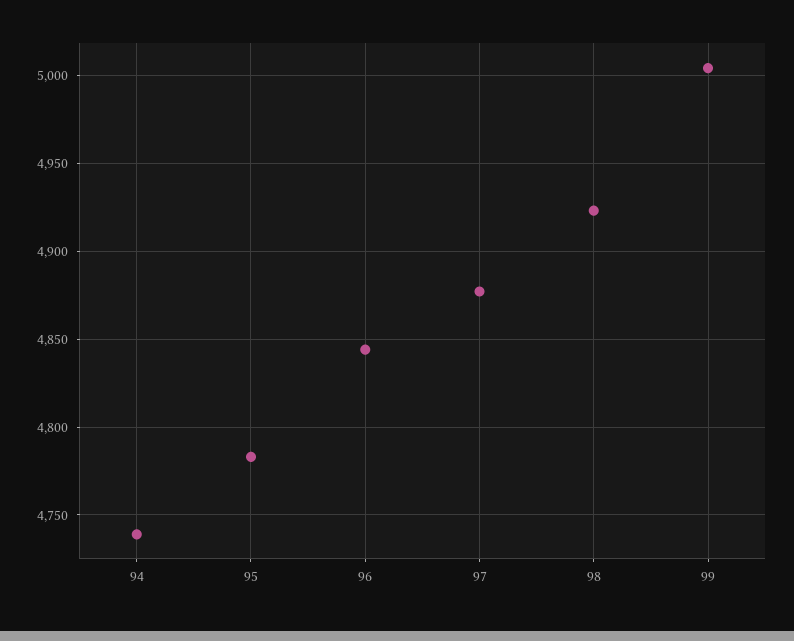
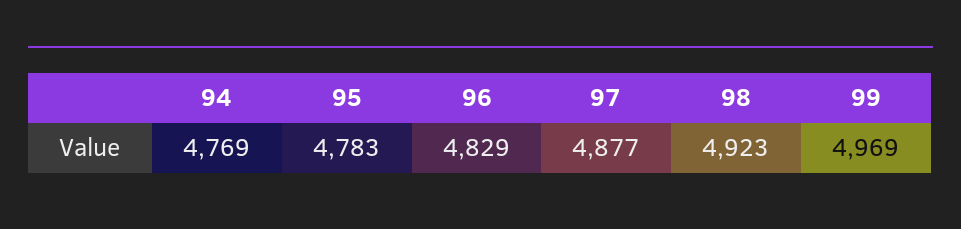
  {
-   "94": 4740,
+   "94": 4769,
    "95": 4783,
-   "96": 4845,
+   "96": 4829,
    "97": 4877,
    "98": 4923,
-   "99": 5005
+   "99": 4969
  }

